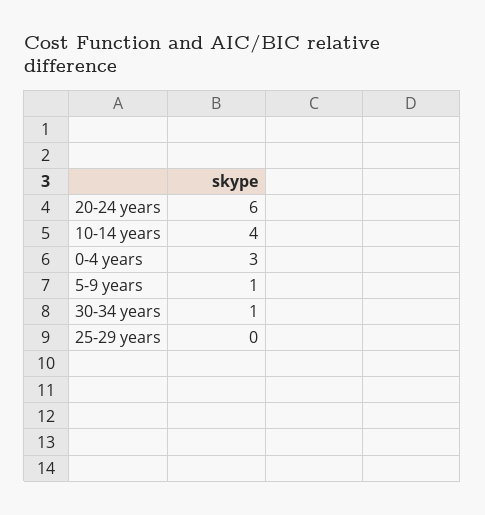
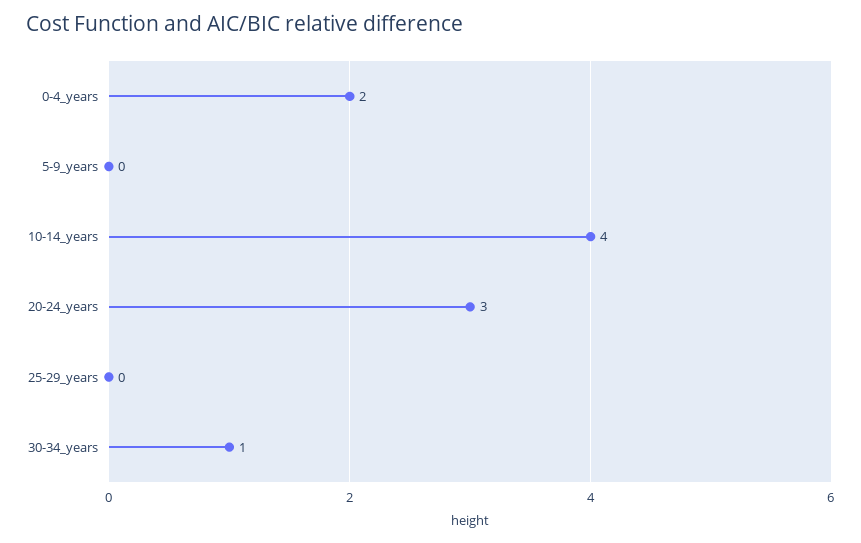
  {
-   "20-24 years": 6,
+   "20-24 years": 3,
    "10-14 years": 4,
-   "0-4 years": 3,
+   "0-4 years": 2,
-   "5-9 years": 1,
+   "5-9 years": 0,
    "30-34 years": 1,
    "25-29 years": 0
  }

